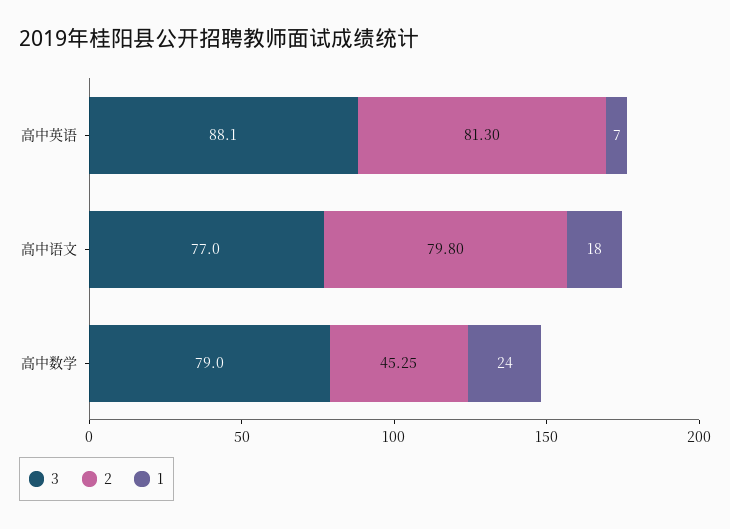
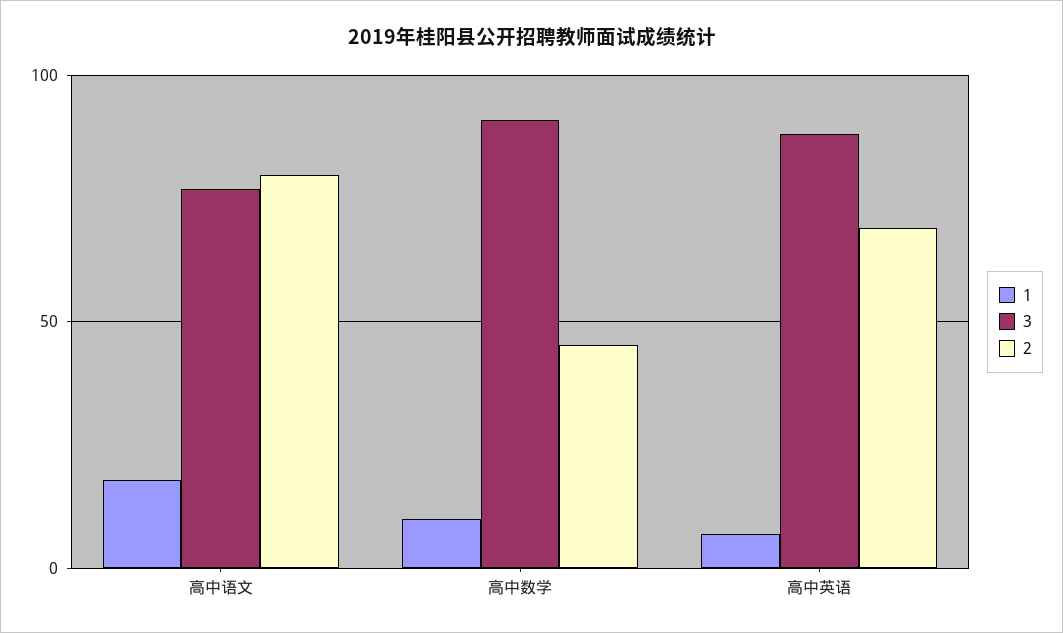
  {
    "3": {
      "高中英语": 88.1,
      "高中语文": 77,
-     "高中数学": 79
+     "高中数学": 90
    },
    "2": {
-     "高中英语": 81.3,
+     "高中英语": 70,
      "高中语文": 79.8,
      "高中数学": 45.25
    },
    "1": {
      "高中英语": 7,
      "高中语文": 18,
-     "高中数学": 24
+     "高中数学": 10
    }
  }

